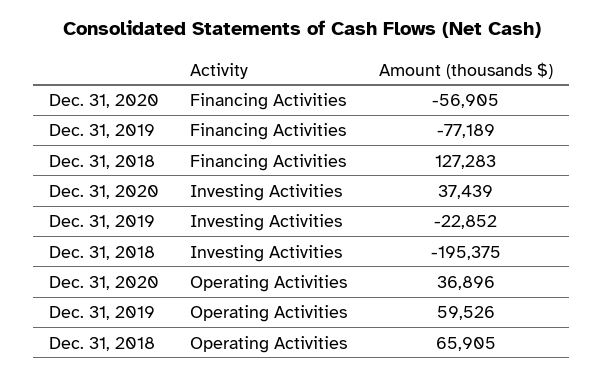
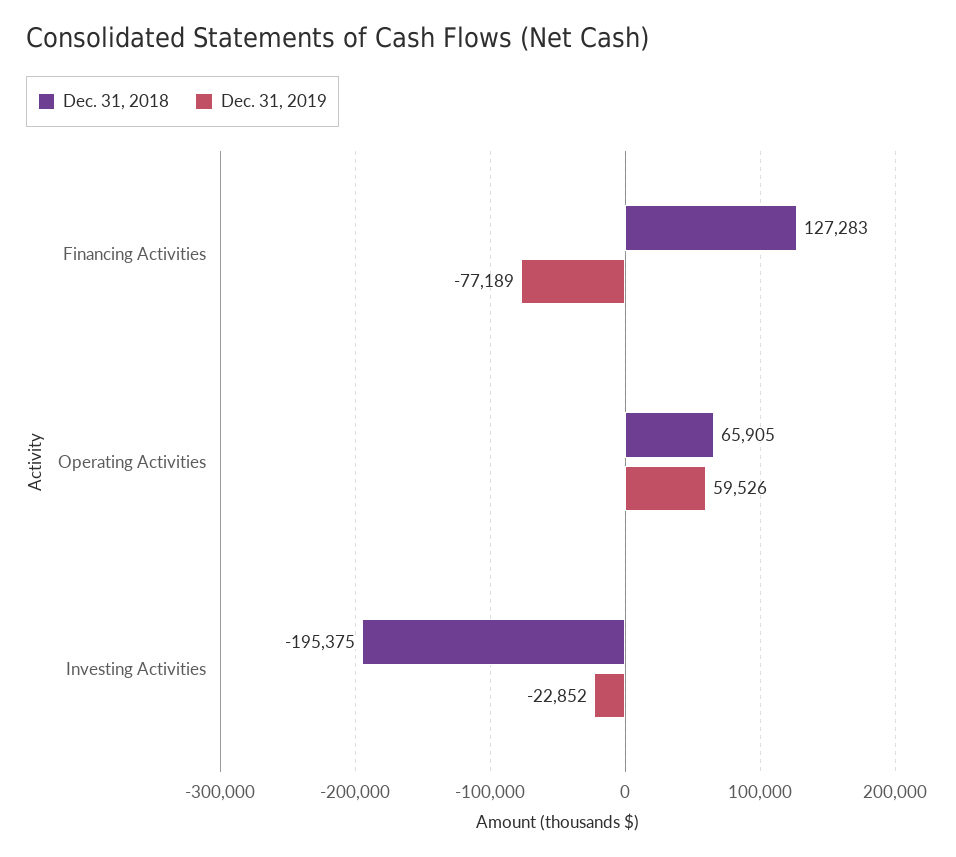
  {
-   "Dec. 31, 2020": {
-     "Financing Activities": -56905,
-     "Investing Activities": 37439,
-     "Operating Activities": 36896
-   },
    "Dec. 31, 2019": {
      "Financing Activities": -77189,
      "Investing Activities": -22852,
      "Operating Activities": 59526
    },
    "Dec. 31, 2018": {
      "Financing Activities": 127283,
      "Investing Activities": -195375,
      "Operating Activities": 65905
    }
  }

